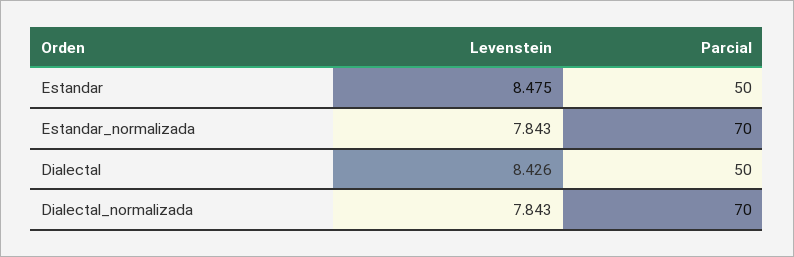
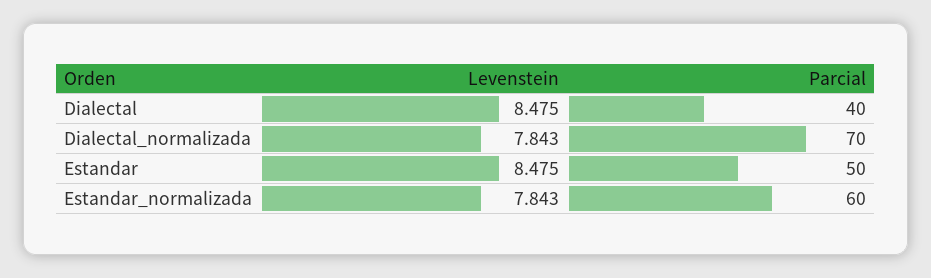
  {
    "Levenstein": {
      "Estandar": 8.475,
      "Estandar_normalizada": 7.843,
-     "Dialectal": 8.426,
+     "Dialectal": 8.475,
      "Dialectal_normalizada": 7.843
    },
    "Parcial": {
      "Estandar": 50,
-     "Estandar_normalizada": 70,
+     "Estandar_normalizada": 60,
-     "Dialectal": 50,
+     "Dialectal": 40,
      "Dialectal_normalizada": 70
    }
  }

